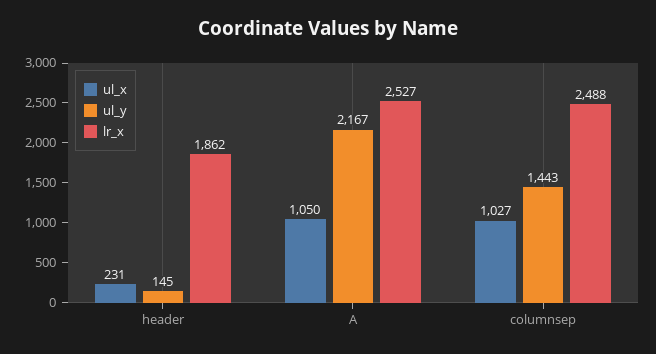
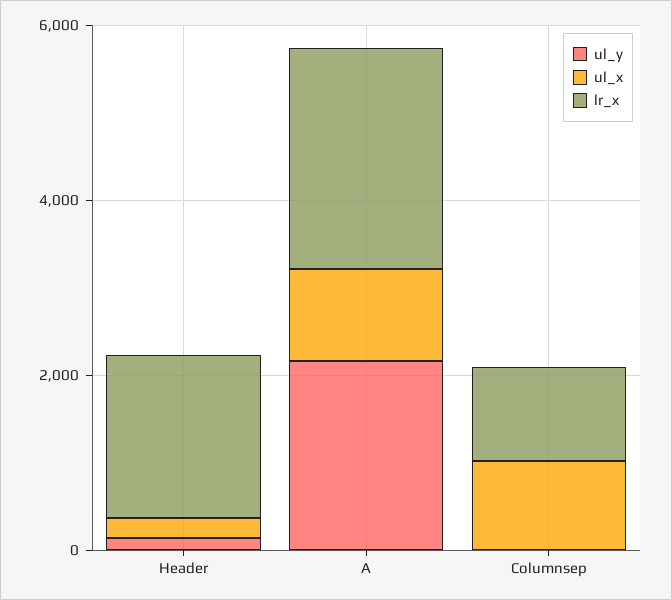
  {
    "ul_x": {
      "header": 231,
      "A": 1050,
      "columnsep": 1027
    },
    "ul_y": {
      "header": 145,
      "A": 2167,
-     "columnsep": 1443
+     "columnsep": 0
    },
    "lr_x": {
      "header": 1862,
      "A": 2527,
-     "columnsep": 2488
+     "columnsep": 1000
    }
  }

